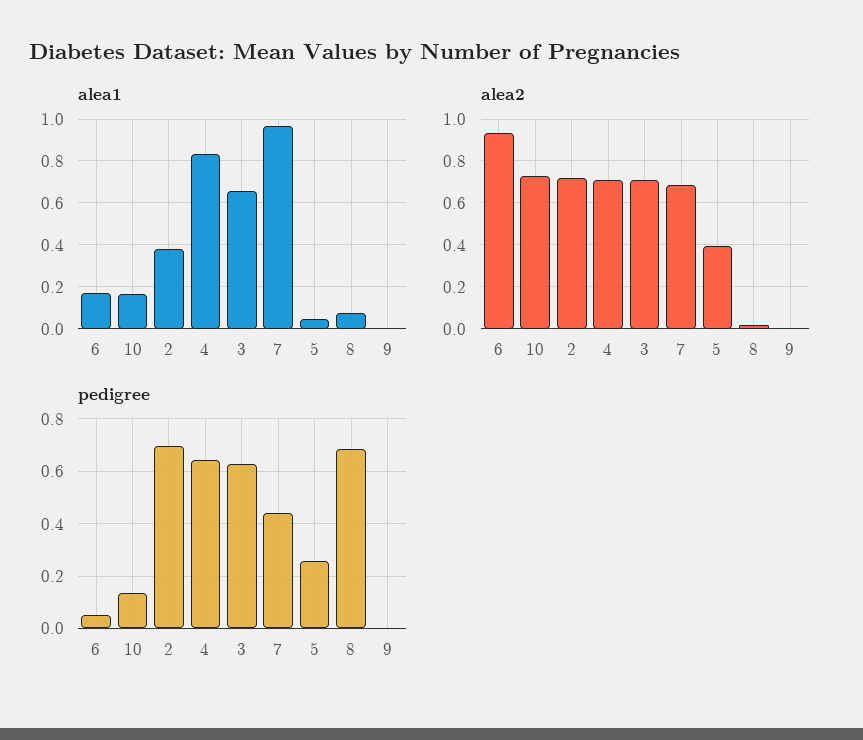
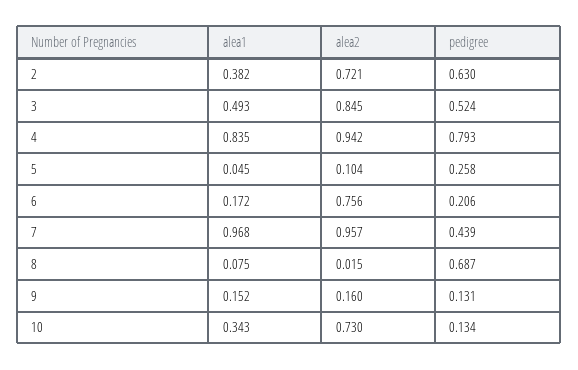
  {
    "alea1": {
      "6": 0.172,
-     "10": 0.15,
+     "10": 0.343,
      "2": 0.382,
      "4": 0.835,
-     "3": 0.65,
+     "3": 0.493,
      "7": 0.968,
      "5": 0.045,
      "8": 0.075,
-     "9": 0
+     "9": 0.152
    },
    "alea2": {
-     "6": 0.95,
+     "6": 0.756,
      "10": 0.73,
      "2": 0.721,
-     "4": 0.7,
+     "4": 0.942,
-     "3": 0.7,
+     "3": 0.845,
-     "7": 0.7,
+     "7": 0.957,
-     "5": 0.4,
+     "5": 0.104,
      "8": 0.015,
-     "9": 0
+     "9": 0.16
    },
    "pedigree": {
-     "6": 0.05,
+     "6": 0.206,
      "10": 0.134,
-     "2": 0.7,
+     "2": 0.63,
-     "4": 0.65,
+     "4": 0.793,
-     "3": 0.625,
+     "3": 0.524,
      "7": 0.439,
      "5": 0.258,
      "8": 0.687,
-     "9": 0
+     "9": 0.131
    }
  }

